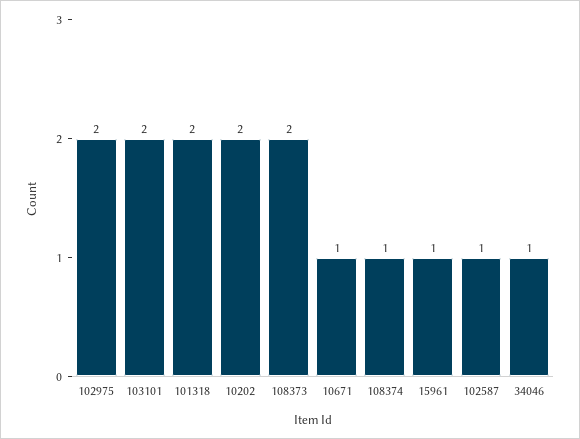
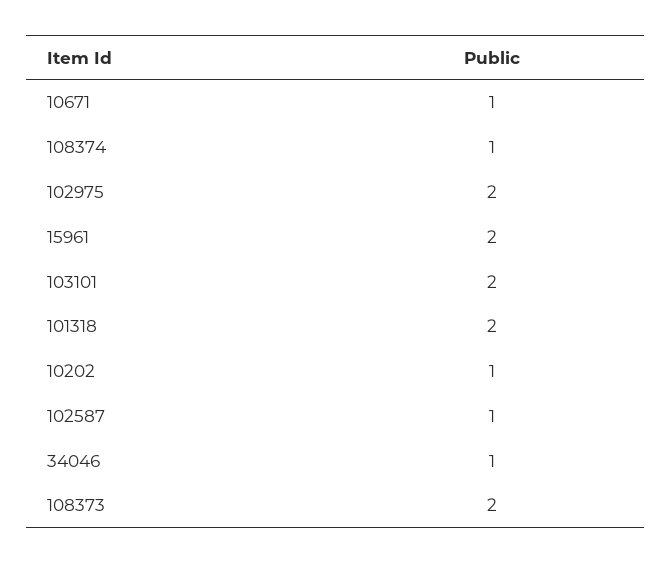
  {
    "102975": 2,
    "103101": 2,
    "101318": 2,
-   "10202": 2,
+   "10202": 1,
    "108373": 2,
    "10671": 1,
    "108374": 1,
-   "15961": 1,
+   "15961": 2,
    "102587": 1,
    "34046": 1
  }

